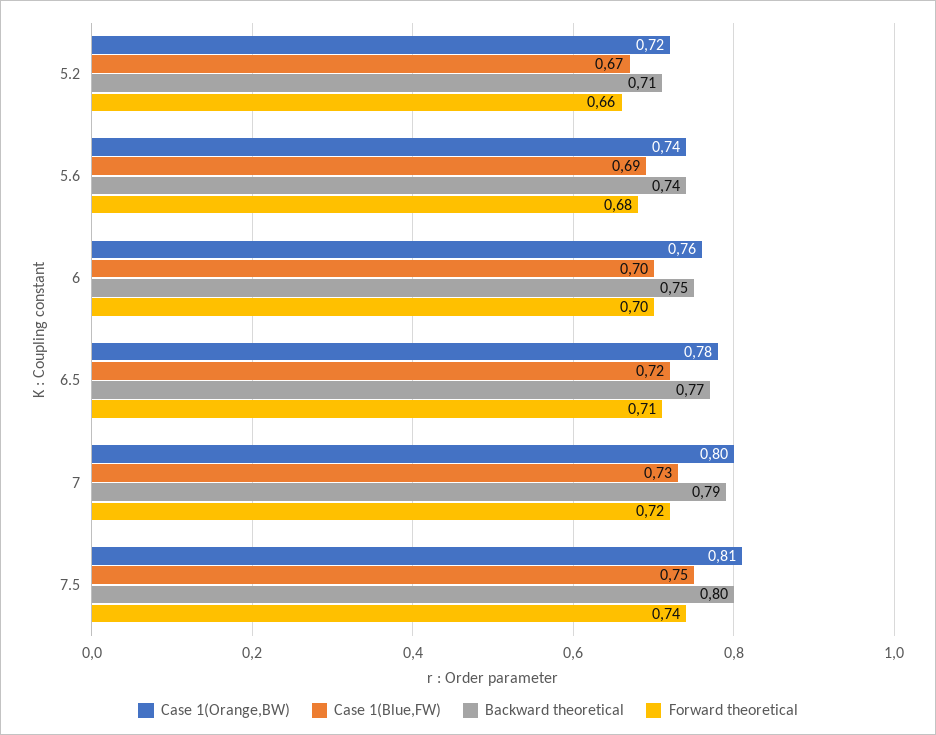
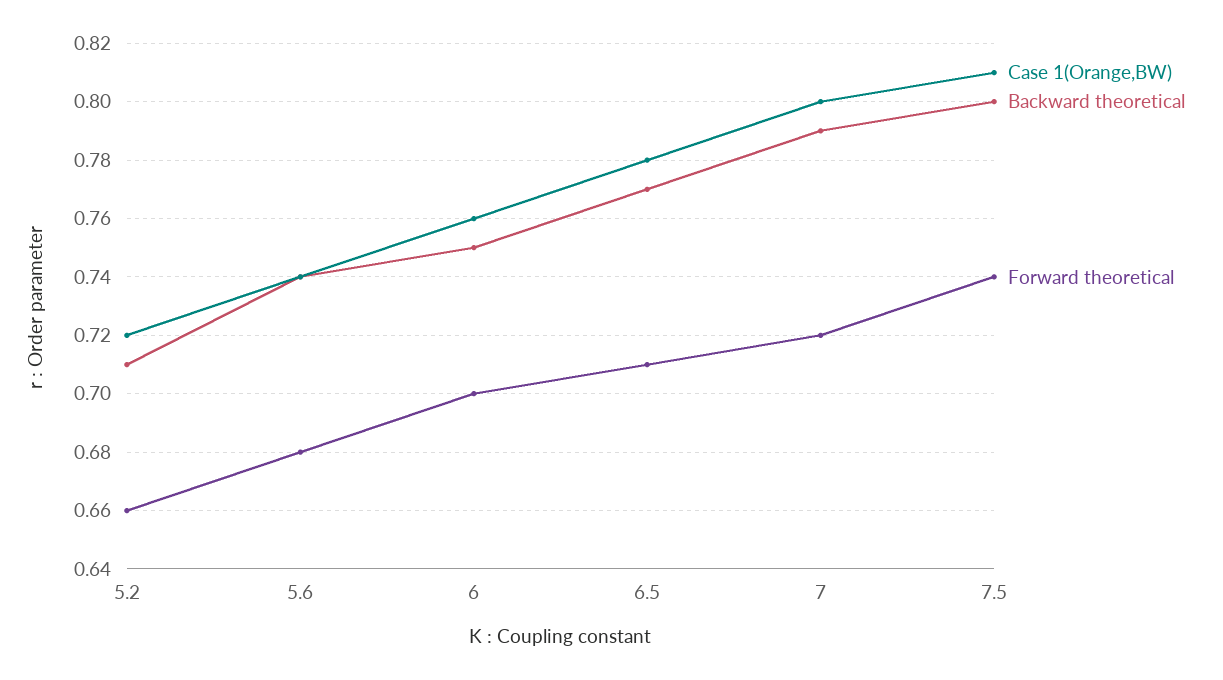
  {
    "Case 1(Orange,BW)": {
      "5.2": 0.72,
      "5.6": 0.74,
      "6": 0.76,
      "6.5": 0.78,
      "7": 0.8,
      "7.5": 0.81
    },
-   "Case 1(Blue,FW)": {
-     "5.2": 0.67,
-     "5.6": 0.69,
-     "6": 0.7,
-     "6.5": 0.72,
-     "7": 0.73,
-     "7.5": 0.75
-   },
    "Backward theoretical": {
      "5.2": 0.71,
      "5.6": 0.74,
      "6": 0.75,
      "6.5": 0.77,
      "7": 0.79,
      "7.5": 0.8
    },
    "Forward theoretical": {
      "5.2": 0.66,
      "5.6": 0.68,
      "6": 0.7,
      "6.5": 0.71,
      "7": 0.72,
      "7.5": 0.74
    }
  }

